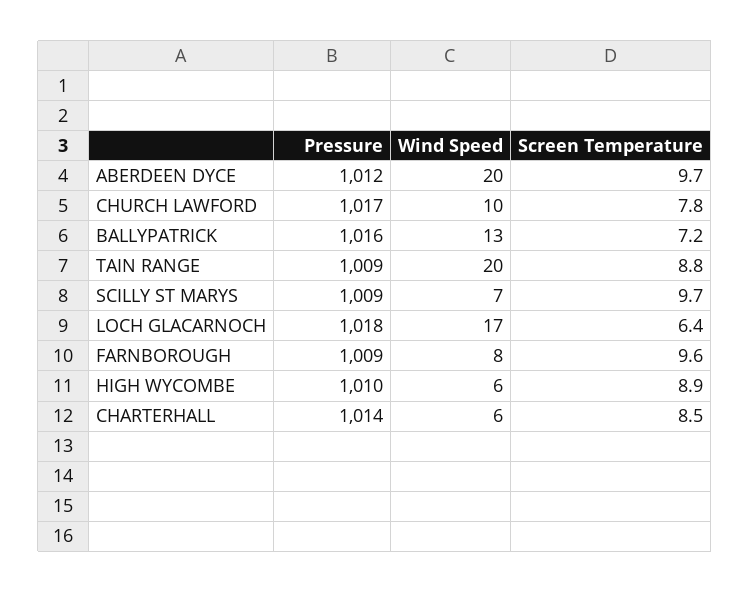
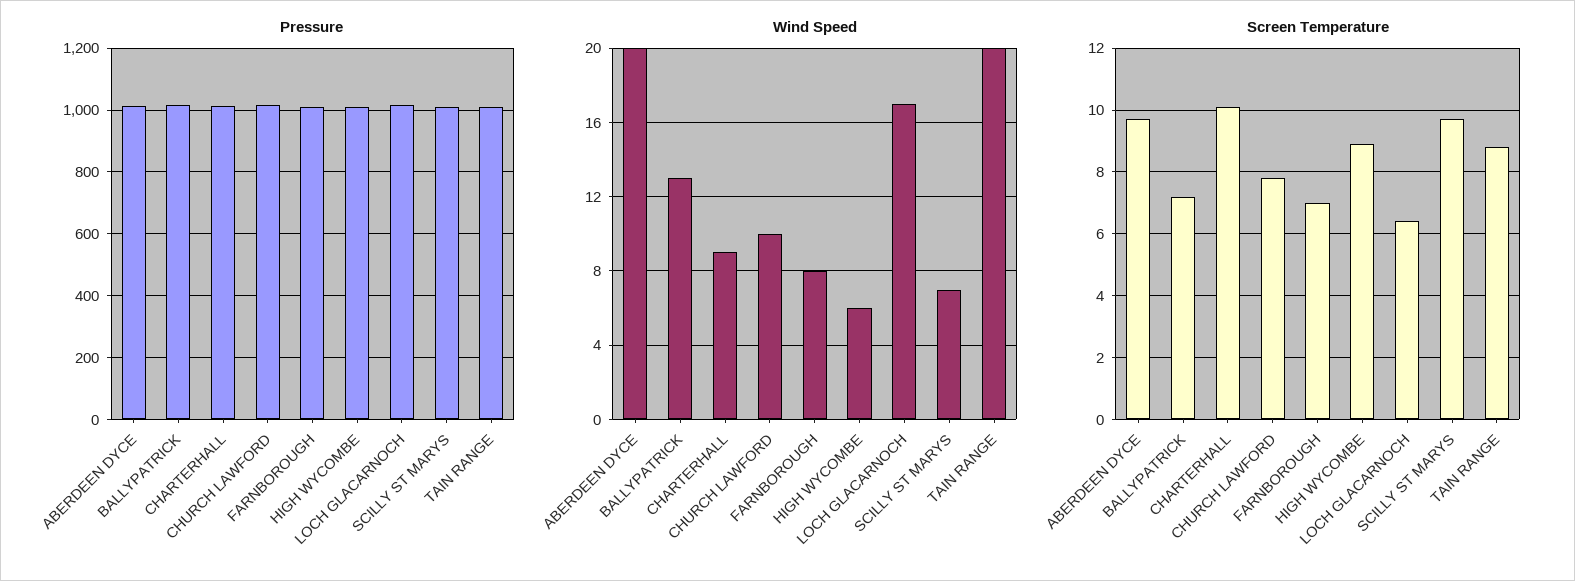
  {
    "Pressure": {
      "ABERDEEN DYCE": 1012,
      "CHURCH LAWFORD": 1017,
      "BALLYPATRICK": 1016,
      "TAIN RANGE": 1009,
      "SCILLY ST MARYS": 1009,
      "LOCH GLACARNOCH": 1018,
      "FARNBOROUGH": 1009,
      "HIGH WYCOMBE": 1010,
      "CHARTERHALL": 1014
    },
    "Wind Speed": {
      "ABERDEEN DYCE": 20,
      "CHURCH LAWFORD": 10,
      "BALLYPATRICK": 13,
      "TAIN RANGE": 20,
      "SCILLY ST MARYS": 7,
      "LOCH GLACARNOCH": 17,
      "FARNBOROUGH": 8,
      "HIGH WYCOMBE": 6,
-     "CHARTERHALL": 6
+     "CHARTERHALL": 9
    },
    "Screen Temperature": {
      "ABERDEEN DYCE": 9.7,
      "CHURCH LAWFORD": 7.8,
      "BALLYPATRICK": 7.2,
      "TAIN RANGE": 8.8,
      "SCILLY ST MARYS": 9.7,
      "LOCH GLACARNOCH": 6.4,
-     "FARNBOROUGH": 9.6,
+     "FARNBOROUGH": 7,
      "HIGH WYCOMBE": 8.9,
-     "CHARTERHALL": 8.5
+     "CHARTERHALL": 10
    }
  }

